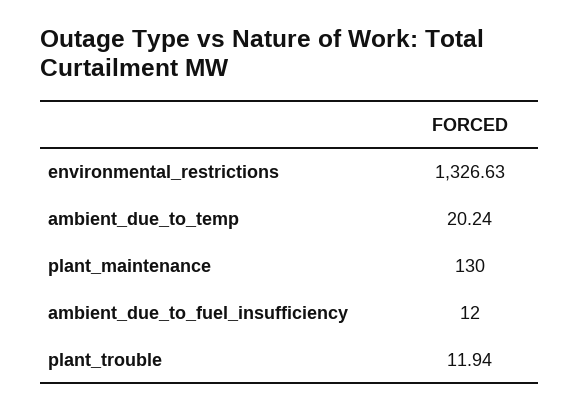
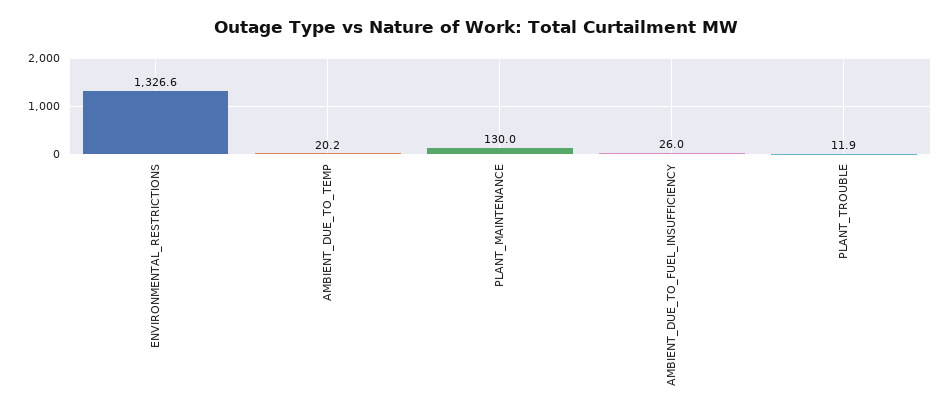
  {
    "environmental_restrictions": 1326.63,
    "ambient_due_to_temp": 20.24,
    "plant_maintenance": 130,
-   "ambient_due_to_fuel_insufficiency": 12,
+   "ambient_due_to_fuel_insufficiency": 26,
    "plant_trouble": 11.94
  }

